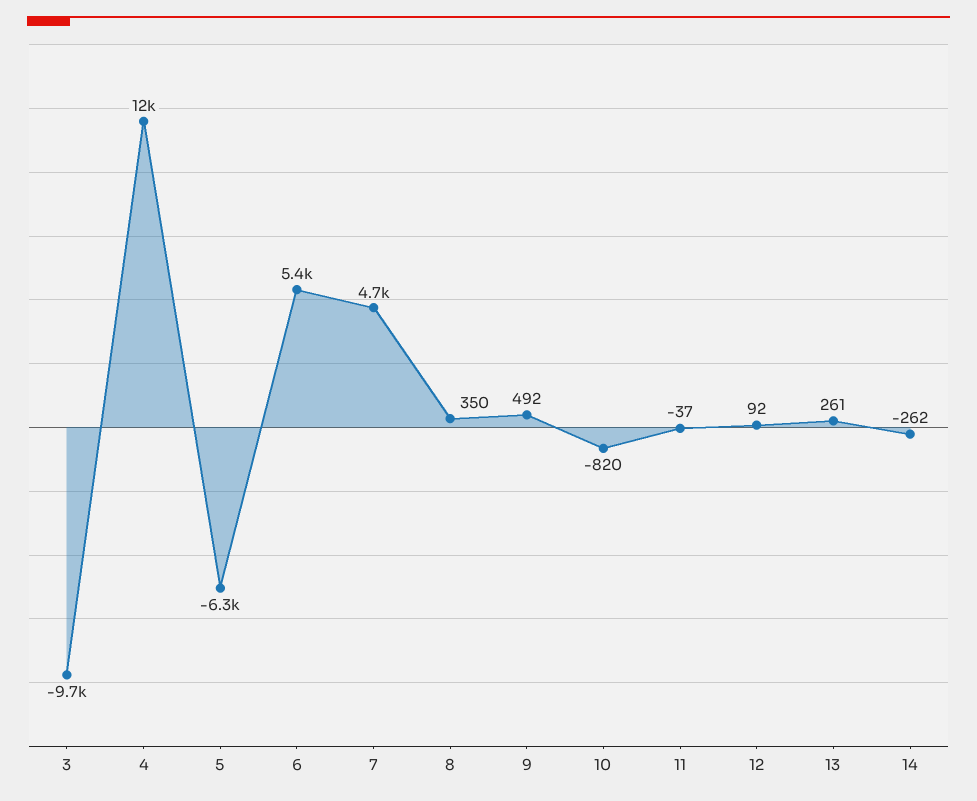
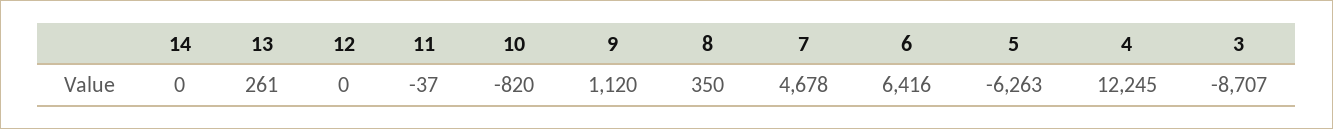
  {
-   "3": -9700,
+   "3": -8707,
    "4": 12245,
    "5": -6263,
-   "6": 5400,
+   "6": 6416,
    "7": 4678,
    "8": 350,
-   "9": 492,
+   "9": 1120,
    "10": -820,
    "11": -37,
-   "12": 92,
+   "12": 0,
    "13": 261,
-   "14": -262
+   "14": 0
  }

